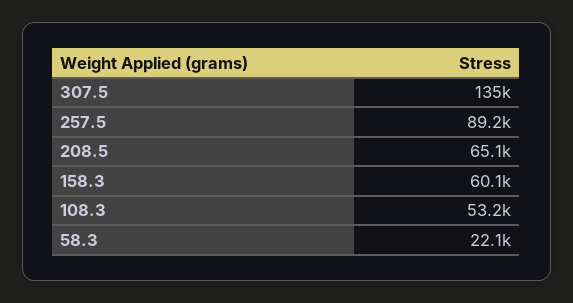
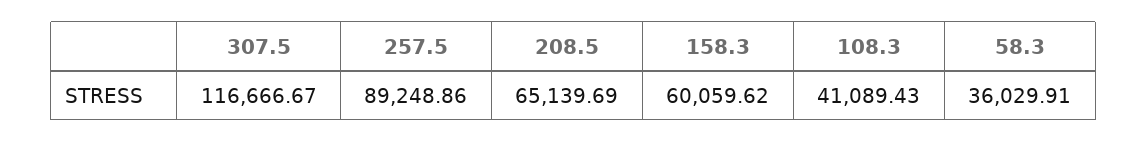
  {
-   "307.5": 135000,
+   "307.5": 116666.67,
    "257.5": 89248.86,
    "208.5": 65139.69,
    "158.3": 60059.62,
-   "108.3": 53200,
+   "108.3": 41089.43,
-   "58.3": 22100
+   "58.3": 36029.91
  }

